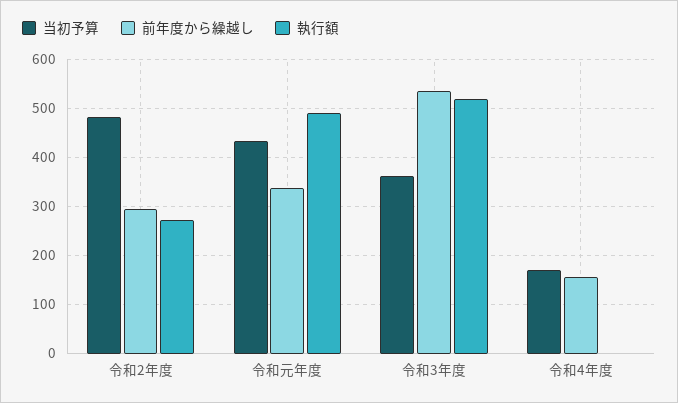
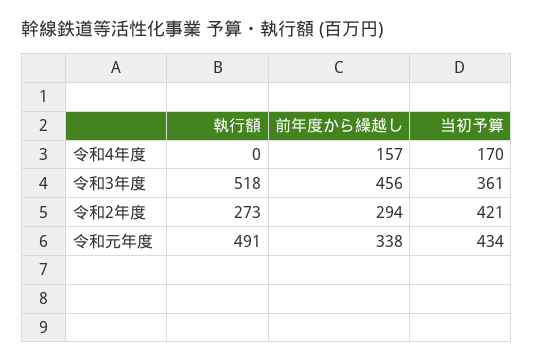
  {
    "当初予算": {
-     "令和2年度": 480,
+     "令和2年度": 421,
      "令和元年度": 434,
      "令和3年度": 361,
      "令和4年度": 170
    },
    "前年度から繰越し": {
      "令和2年度": 294,
      "令和元年度": 338,
-     "令和3年度": 540,
+     "令和3年度": 456,
      "令和4年度": 157
    },
    "執行額": {
      "令和2年度": 273,
      "令和元年度": 491,
      "令和3年度": 518,
      "令和4年度": 0
    }
  }

